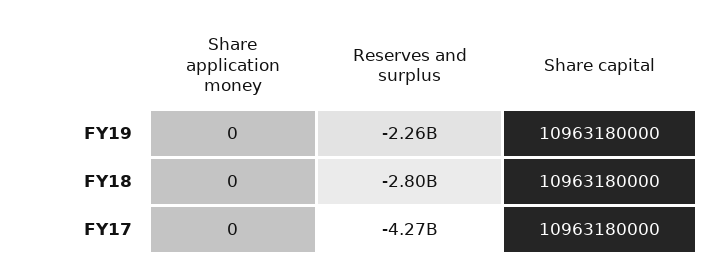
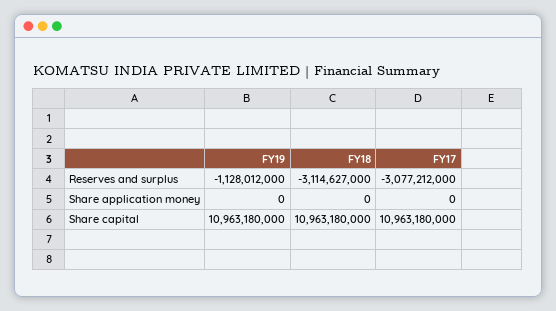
  {
    "Share application money": {
      "FY19": 0,
      "FY18": 0,
      "FY17": 0
    },
    "Reserves and surplus": {
-     "FY19": -2260000000,
+     "FY19": -1128012000,
-     "FY18": -2800000000,
+     "FY18": -3114627000,
-     "FY17": -4270000000
+     "FY17": -3077212000
    },
    "Share capital": {
      "FY19": 10963180000,
      "FY18": 10963180000,
      "FY17": 10963180000
    }
  }

